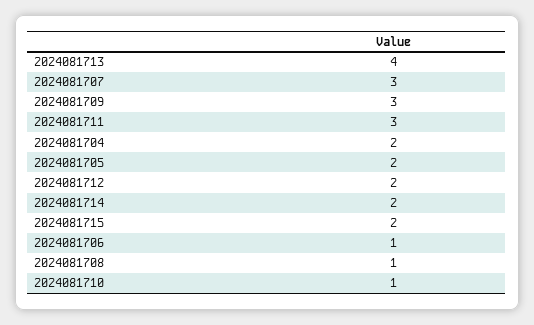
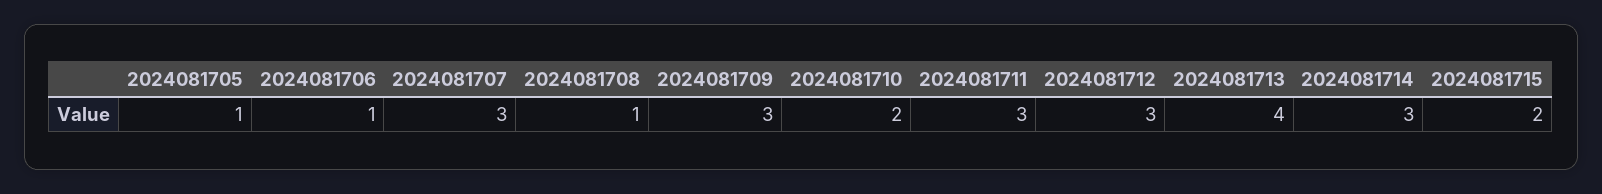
  {
    "2024081713": 4,
    "2024081707": 3,
    "2024081709": 3,
    "2024081711": 3,
-   "2024081704": 2,
-   "2024081705": 2,
+   "2024081705": 1,
-   "2024081712": 2,
+   "2024081712": 3,
-   "2024081714": 2,
+   "2024081714": 3,
    "2024081715": 2,
    "2024081706": 1,
    "2024081708": 1,
-   "2024081710": 1
+   "2024081710": 2
  }

